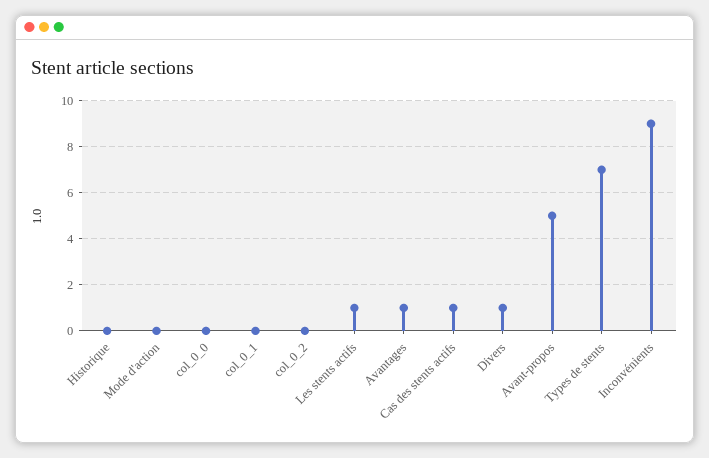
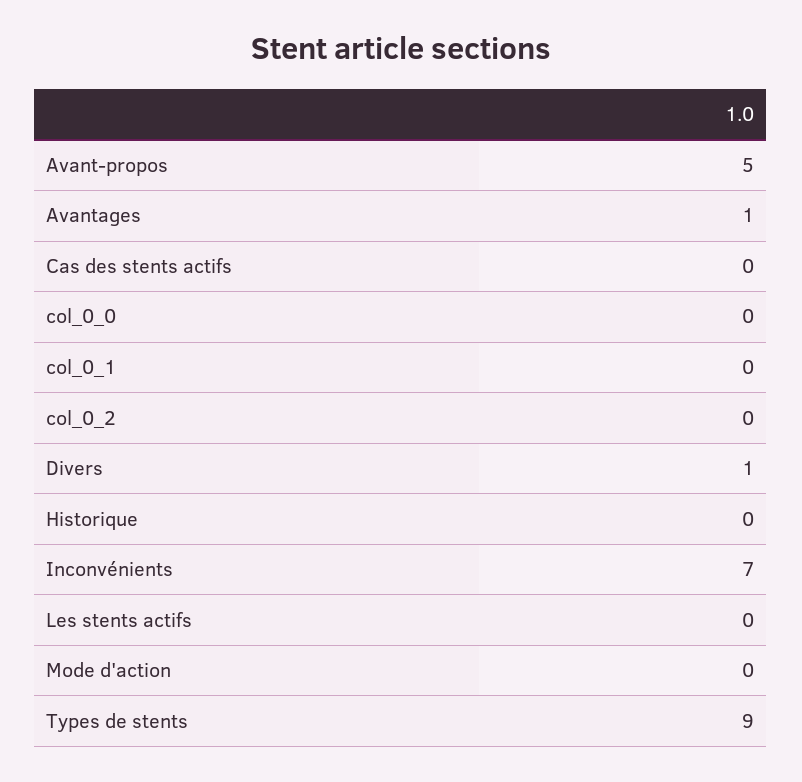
  {
    "Historique": 0,
    "Mode d'action": 0,
    "col_0_0": 0,
    "col_0_1": 0,
    "col_0_2": 0,
-   "Les stents actifs": 1,
+   "Les stents actifs": 0,
    "Avantages": 1,
-   "Cas des stents actifs": 1,
+   "Cas des stents actifs": 0,
    "Divers": 1,
    "Avant-propos": 5,
-   "Types de stents": 7,
+   "Types de stents": 9,
-   "Inconvénients": 9
+   "Inconvénients": 7
  }

